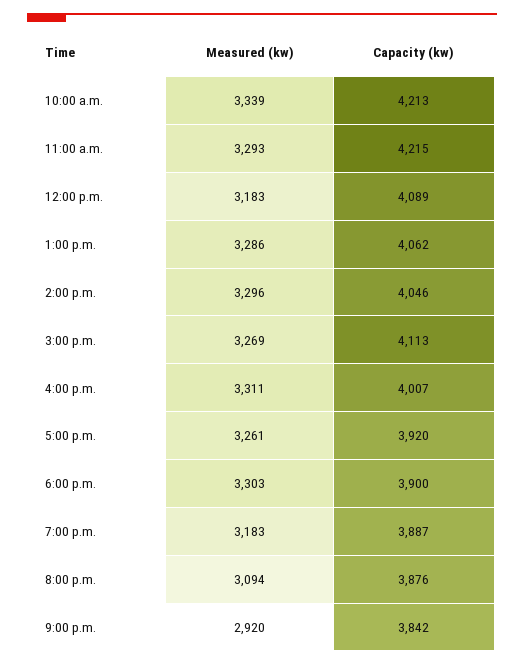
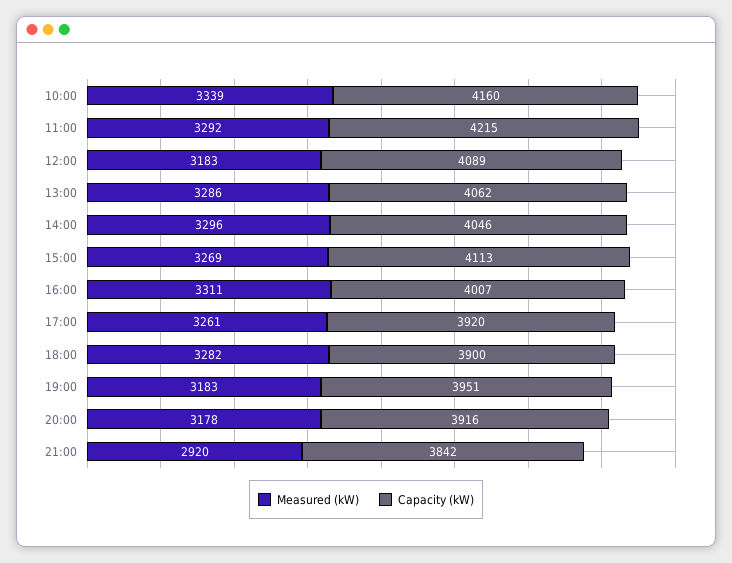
  {
    "Measured (kw)": {
      "10:00 a.m.": 3339,
-     "11:00 a.m.": 3293,
+     "11:00 a.m.": 3292,
      "12:00 p.m.": 3183,
      "1:00 p.m.": 3286,
      "2:00 p.m.": 3296,
      "3:00 p.m.": 3269,
      "4:00 p.m.": 3311,
      "5:00 p.m.": 3261,
-     "6:00 p.m.": 3303,
+     "6:00 p.m.": 3282,
      "7:00 p.m.": 3183,
-     "8:00 p.m.": 3094,
+     "8:00 p.m.": 3178,
      "9:00 p.m.": 2920
    },
    "Capacity (kw)": {
-     "10:00 a.m.": 4213,
+     "10:00 a.m.": 4160,
      "11:00 a.m.": 4215,
      "12:00 p.m.": 4089,
      "1:00 p.m.": 4062,
      "2:00 p.m.": 4046,
      "3:00 p.m.": 4113,
      "4:00 p.m.": 4007,
      "5:00 p.m.": 3920,
      "6:00 p.m.": 3900,
-     "7:00 p.m.": 3887,
+     "7:00 p.m.": 3951,
-     "8:00 p.m.": 3876,
+     "8:00 p.m.": 3916,
      "9:00 p.m.": 3842
    }
  }

